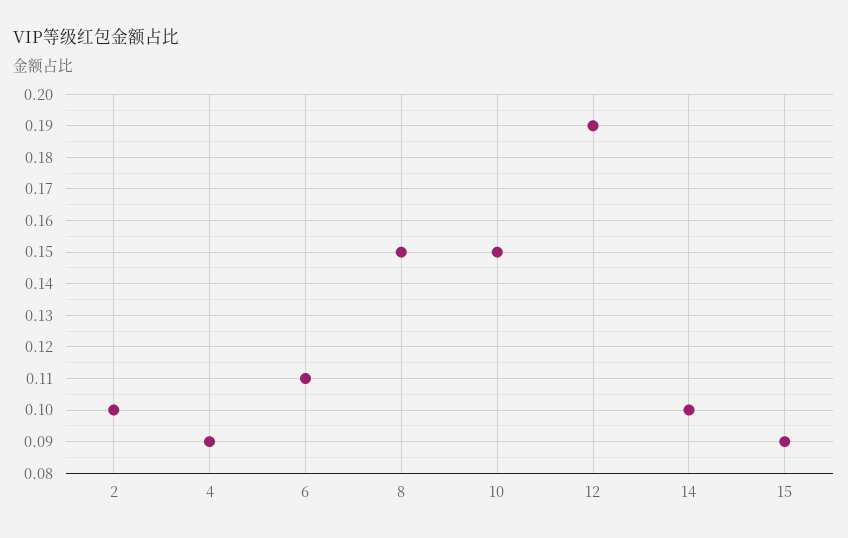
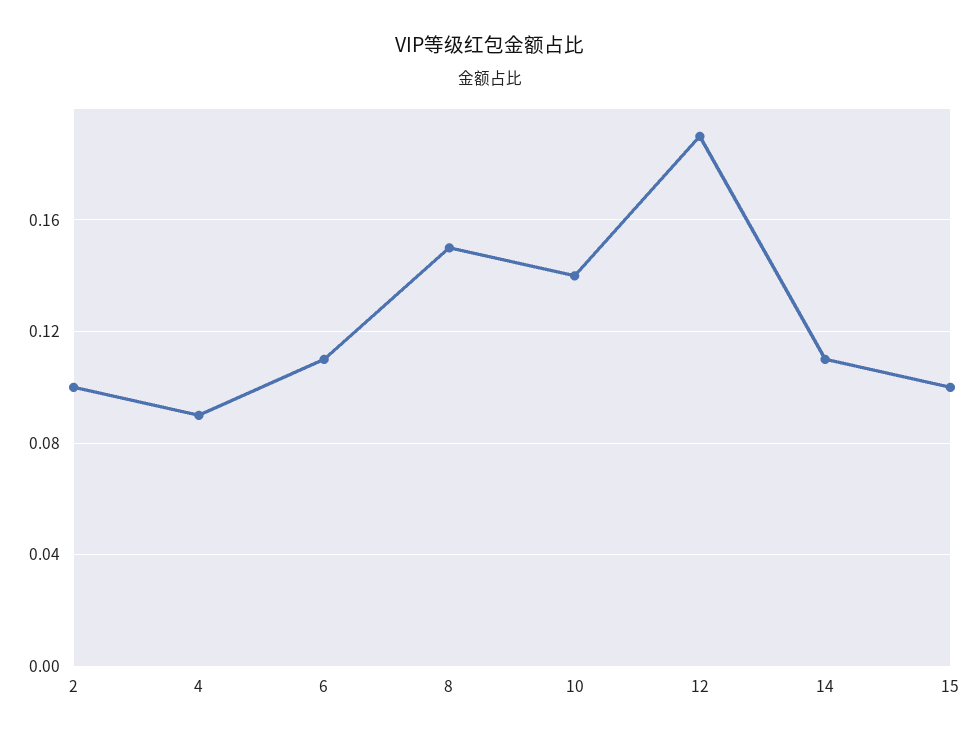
  {
    "2": 0.1,
    "4": 0.09,
    "6": 0.11,
    "8": 0.15,
-   "10": 0.15,
+   "10": 0.14,
    "12": 0.19,
-   "14": 0.1,
+   "14": 0.11,
-   "15": 0.09
+   "15": 0.1
  }

